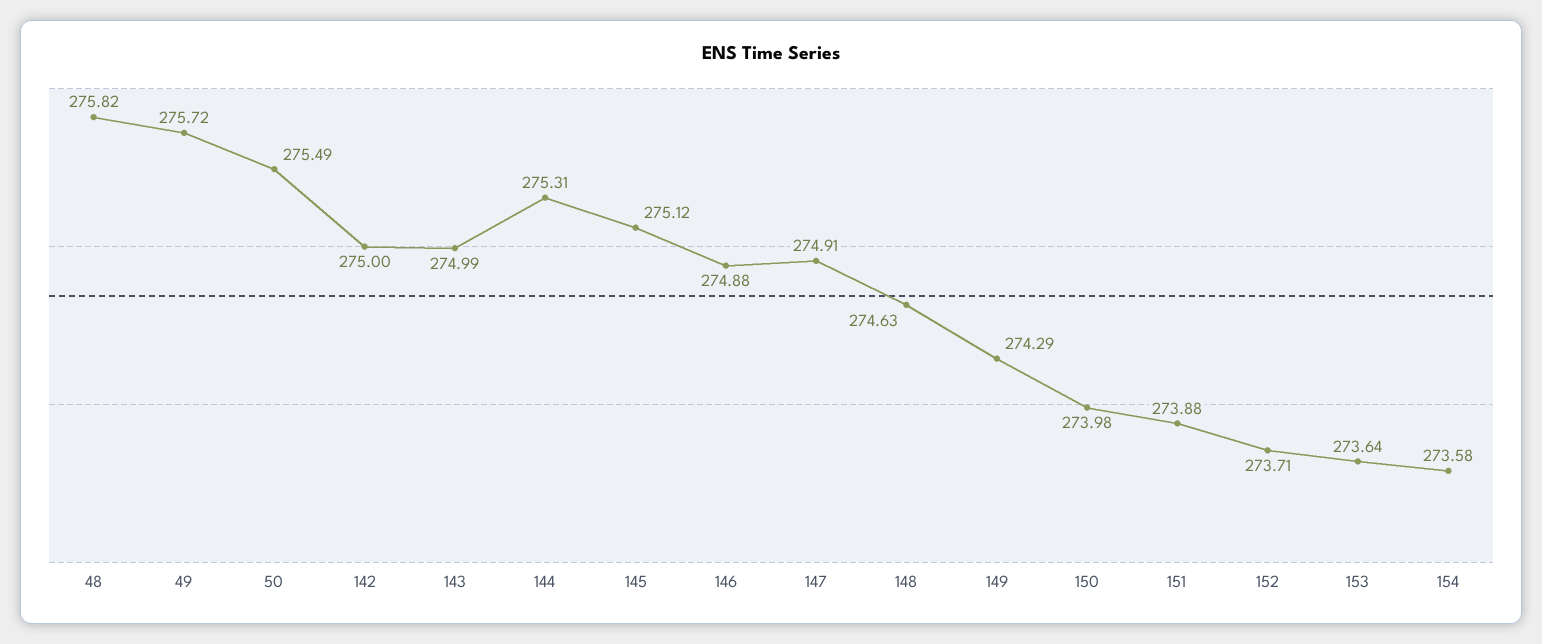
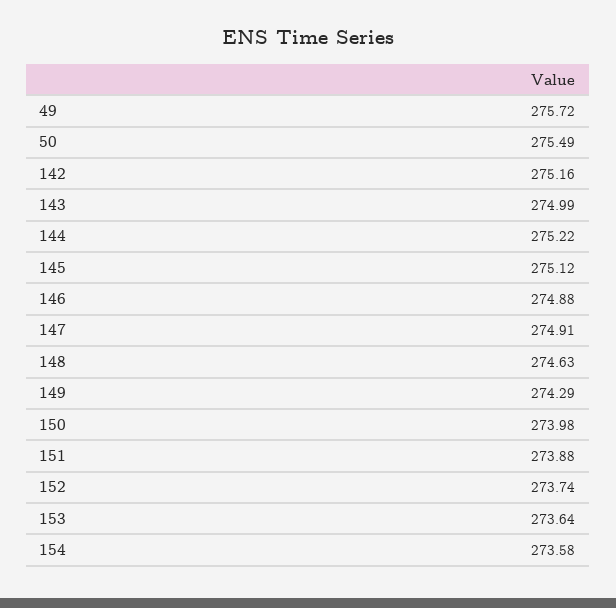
  {
-   "48": 275.82,
    "49": 275.72,
    "50": 275.49,
-   "142": 275,
+   "142": 275.16,
    "143": 274.99,
-   "144": 275.31,
+   "144": 275.22,
    "145": 275.12,
    "146": 274.88,
    "147": 274.91,
    "148": 274.63,
    "149": 274.29,
    "150": 273.98,
    "151": 273.88,
-   "152": 273.71,
+   "152": 273.74,
    "153": 273.64,
    "154": 273.58
  }

